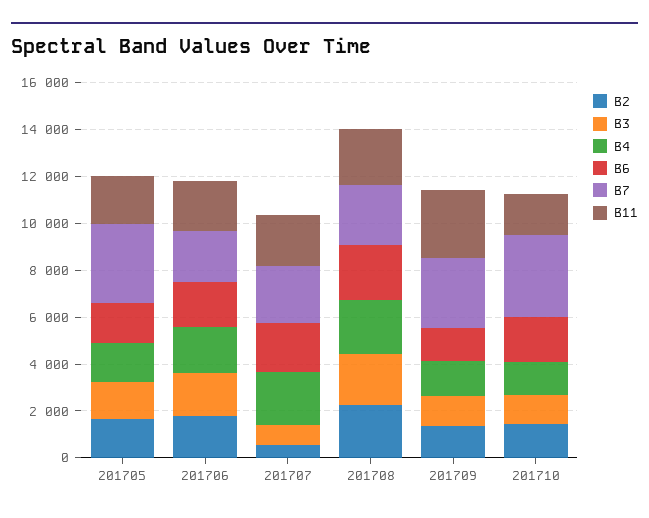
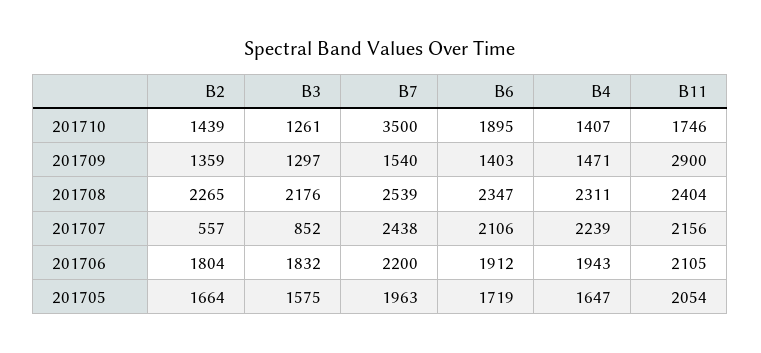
  {
    "B2": {
      "201705": 1664,
      "201706": 1804,
      "201707": 557,
      "201708": 2265,
      "201709": 1359,
      "201710": 1439
    },
    "B3": {
      "201705": 1575,
      "201706": 1832,
      "201707": 852,
      "201708": 2176,
      "201709": 1297,
      "201710": 1261
    },
    "B4": {
      "201705": 1647,
      "201706": 1943,
      "201707": 2239,
      "201708": 2311,
      "201709": 1471,
      "201710": 1407
    },
    "B6": {
      "201705": 1719,
      "201706": 1912,
      "201707": 2106,
      "201708": 2347,
      "201709": 1403,
      "201710": 1895
    },
    "B7": {
-     "201705": 3500,
+     "201705": 1963,
      "201706": 2200,
      "201707": 2438,
      "201708": 2539,
-     "201709": 3000,
+     "201709": 1540,
      "201710": 3500
    },
    "B11": {
      "201705": 2054,
      "201706": 2105,
      "201707": 2156,
      "201708": 2404,
      "201709": 2900,
      "201710": 1746
    }
  }

